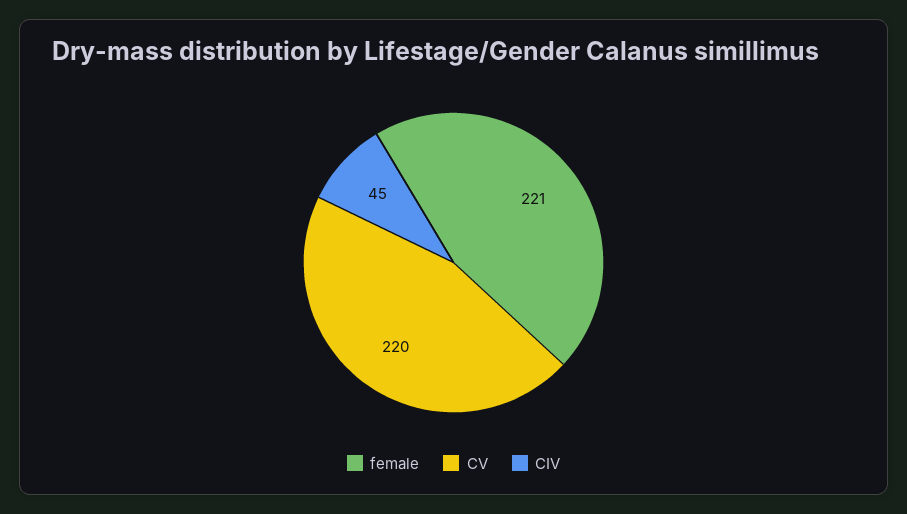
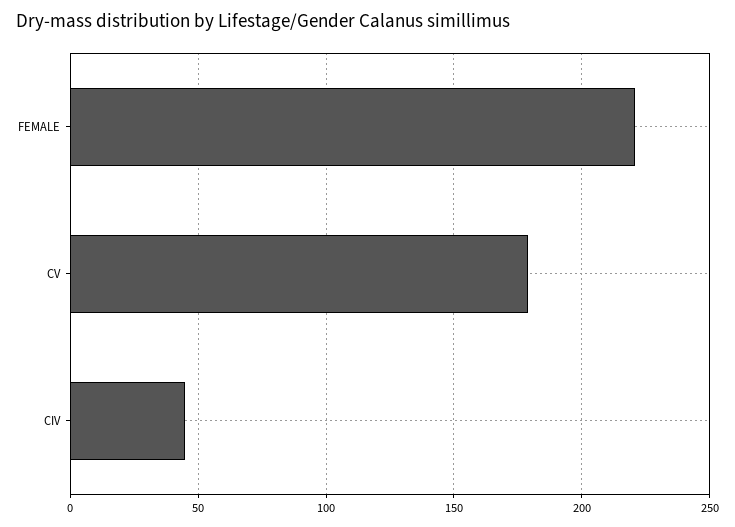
  {
    "female": 221,
-   "CV": 220,
+   "CV": 180,
    "CIV": 45
  }

